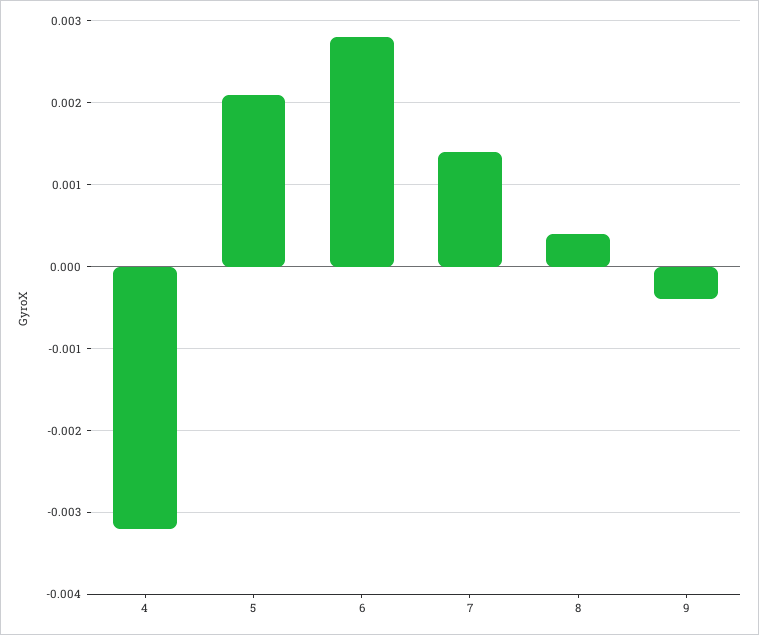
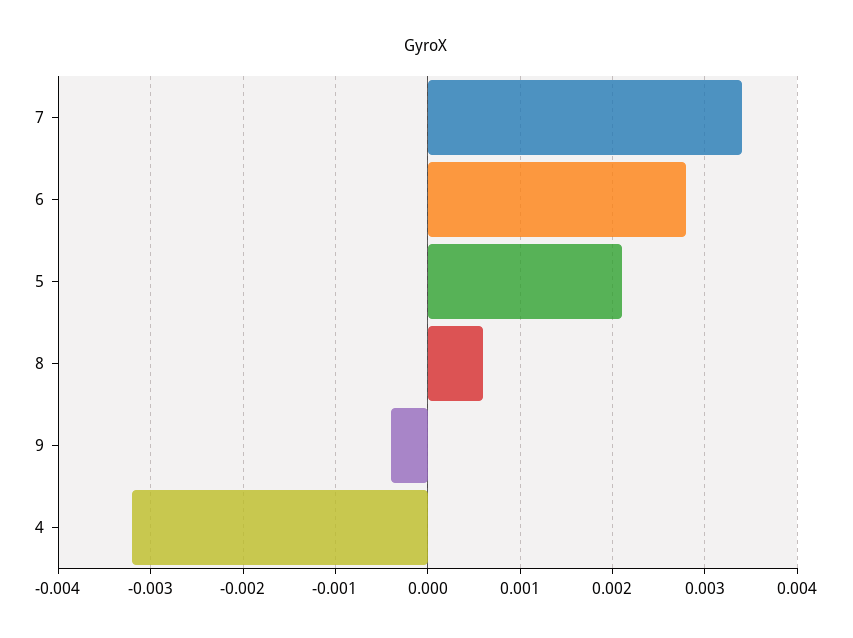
  {
    "4": -0.0032,
    "5": 0.0021,
    "6": 0.0028,
-   "7": 0.0014,
+   "7": 0.0034,
-   "8": 0.0004,
+   "8": 0.0006,
    "9": -0.0004
  }

